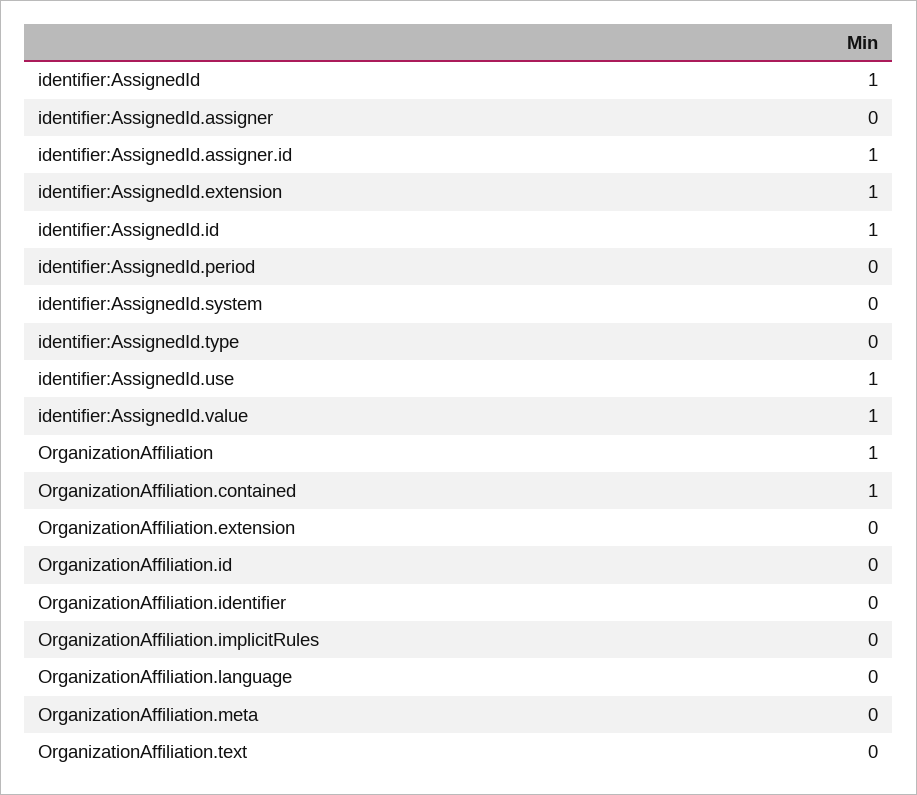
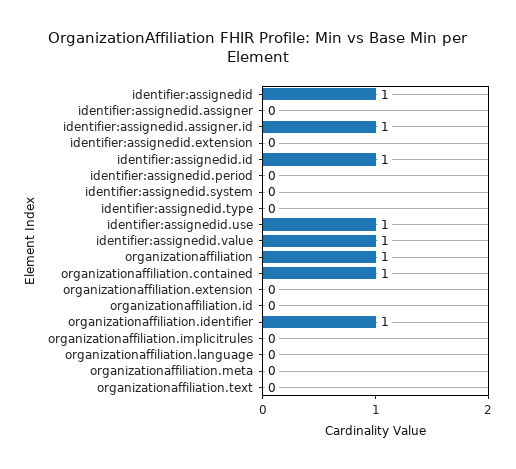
  {
    "identifier:AssignedId": 1,
    "identifier:AssignedId.assigner": 0,
    "identifier:AssignedId.assigner.id": 1,
-   "identifier:AssignedId.extension": 1,
+   "identifier:AssignedId.extension": 0,
    "identifier:AssignedId.id": 1,
    "identifier:AssignedId.period": 0,
    "identifier:AssignedId.system": 0,
    "identifier:AssignedId.type": 0,
    "identifier:AssignedId.use": 1,
    "identifier:AssignedId.value": 1,
    "OrganizationAffiliation": 1,
    "OrganizationAffiliation.contained": 1,
    "OrganizationAffiliation.extension": 0,
    "OrganizationAffiliation.id": 0,
-   "OrganizationAffiliation.identifier": 0,
+   "OrganizationAffiliation.identifier": 1,
    "OrganizationAffiliation.implicitRules": 0,
    "OrganizationAffiliation.language": 0,
    "OrganizationAffiliation.meta": 0,
    "OrganizationAffiliation.text": 0
  }

